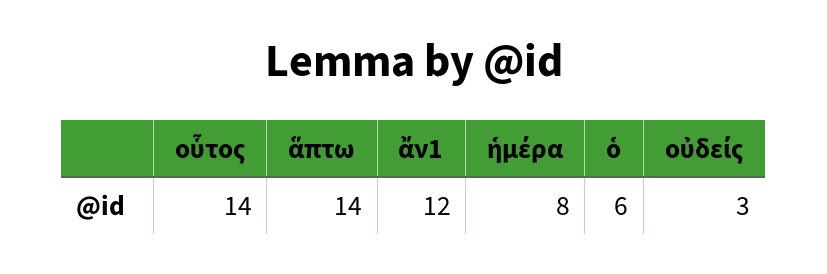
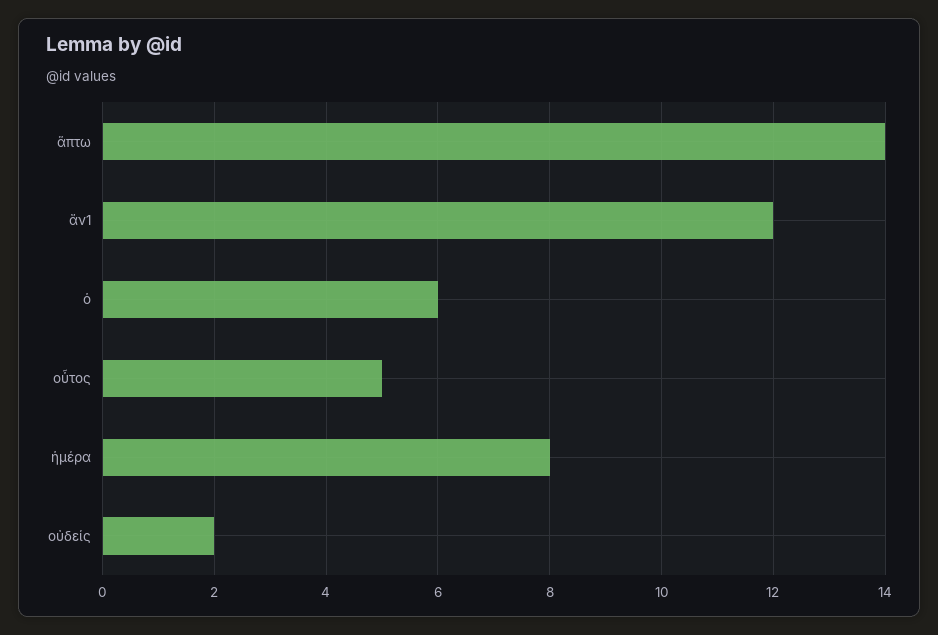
  {
-   "οὗτος": 14,
+   "οὗτος": 5,
    "ἅπτω": 14,
    "ἄν1": 12,
    "ἡμέρα": 8,
    "ὁ": 6,
-   "οὐδείς": 3
+   "οὐδείς": 2
  }

